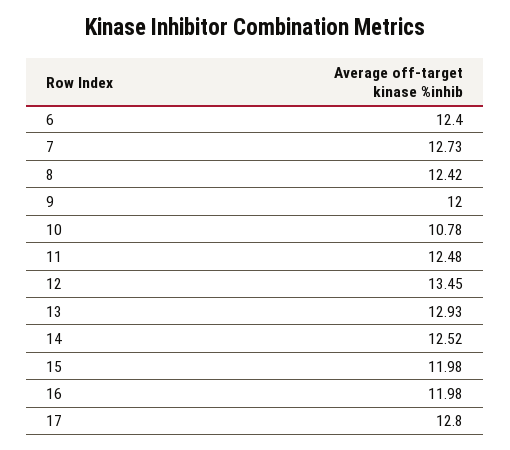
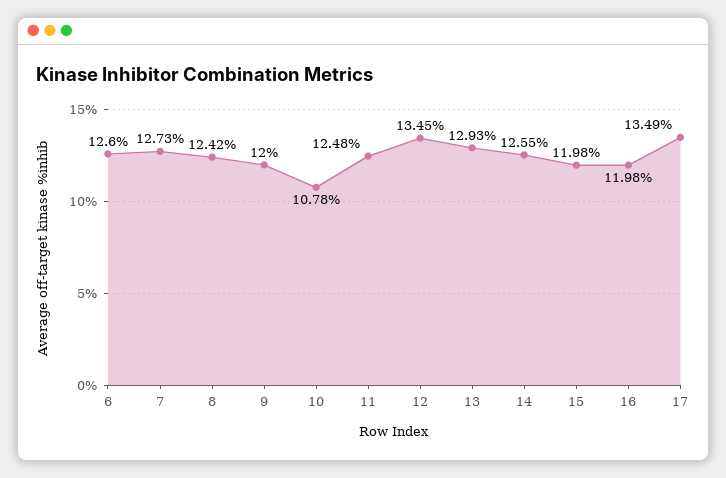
  {
-   "6": 12.4,
+   "6": 12.6,
    "7": 12.73,
    "8": 12.42,
    "9": 12,
    "10": 10.78,
    "11": 12.48,
    "12": 13.45,
    "13": 12.93,
-   "14": 12.52,
+   "14": 12.55,
    "15": 11.98,
    "16": 11.98,
-   "17": 12.8
+   "17": 13.49
  }

